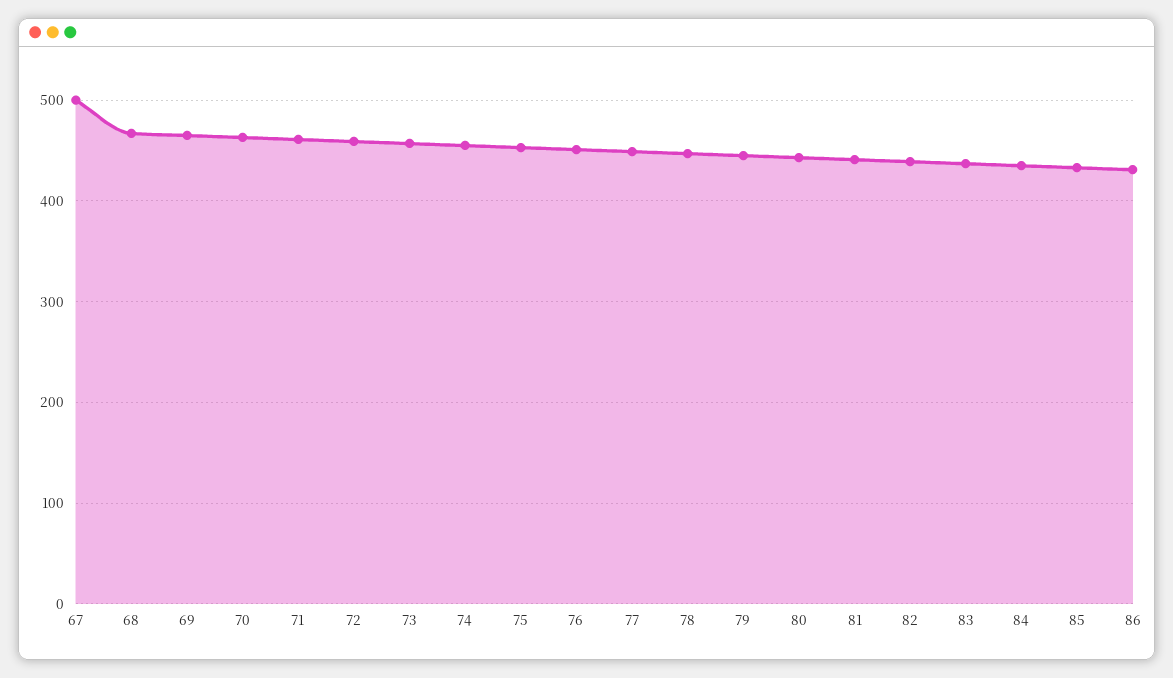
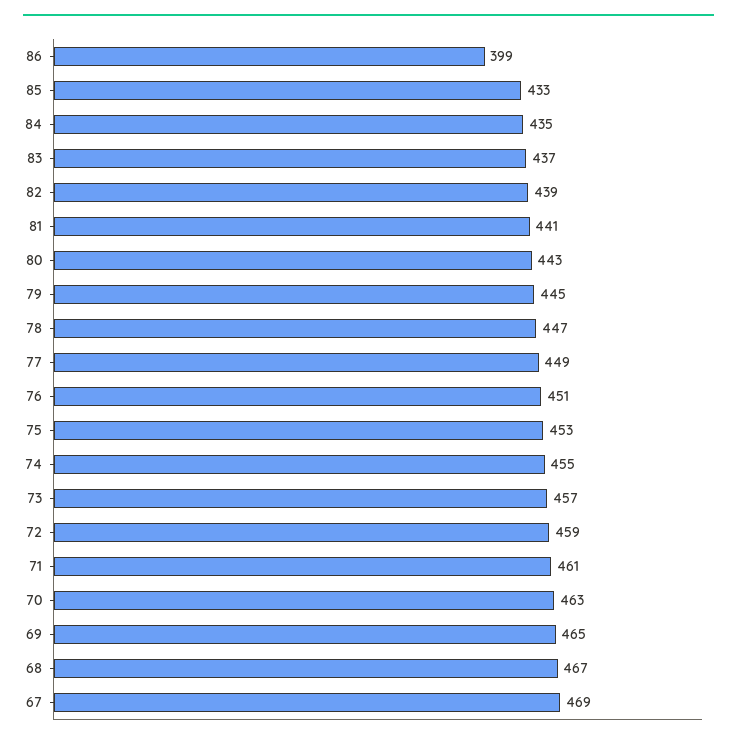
  {
-   "67": 500,
+   "67": 469,
    "68": 467,
    "69": 465,
    "70": 463,
    "71": 461,
    "72": 459,
    "73": 457,
    "74": 455,
    "75": 453,
    "76": 451,
    "77": 449,
    "78": 447,
    "79": 445,
    "80": 443,
    "81": 441,
    "82": 439,
    "83": 437,
    "84": 435,
    "85": 433,
-   "86": 430
+   "86": 399
  }

